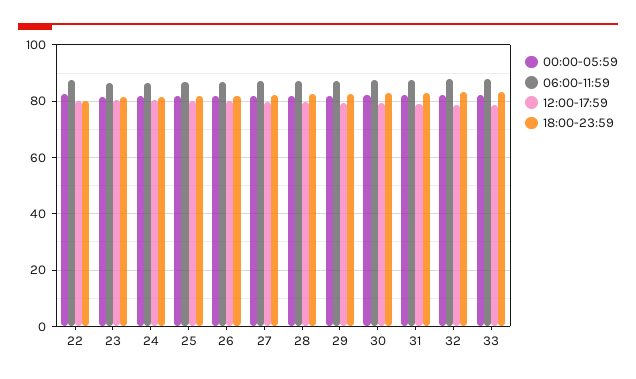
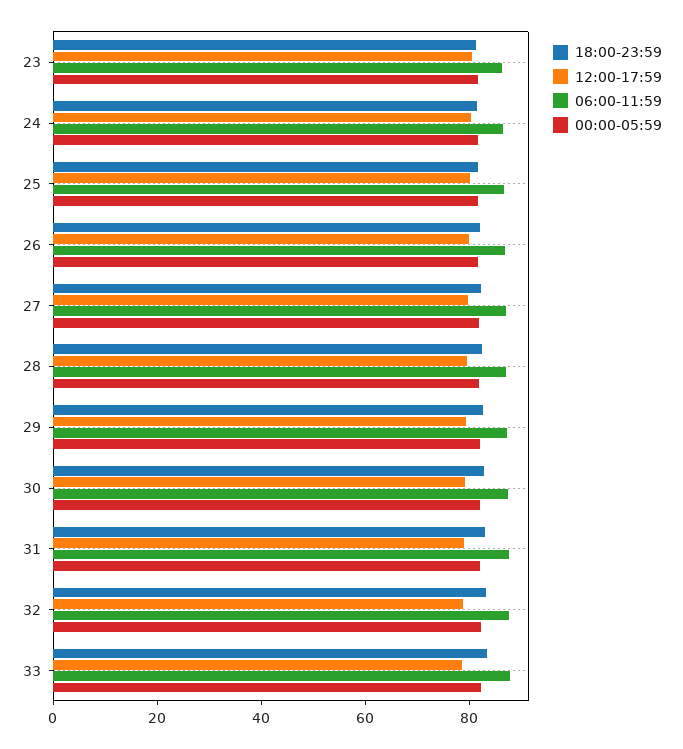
  {
    "00:00-05:59": {
-     "22": 82.5,
      "23": 82.5,
      "24": 82.5,
      "25": 82.5,
      "26": 82.5,
      "27": 82.5,
      "28": 82.5,
      "29": 82.5,
      "30": 82.5,
      "31": 82.5,
      "32": 82.5,
      "33": 82.5
    },
    "06:00-11:59": {
-     "22": 87.5,
      "23": 87.5,
      "24": 87.5,
      "25": 87.5,
      "26": 87.5,
      "27": 87.5,
      "28": 87.5,
      "29": 87.5,
      "30": 87.5,
      "31": 87.5,
      "32": 87.5,
      "33": 87.5
    },
    "12:00-17:59": {
-     "22": 80,
      "23": 80,
      "24": 80,
      "25": 80,
      "26": 80,
      "27": 80,
      "28": 80,
      "29": 80,
      "30": 80,
      "31": 80,
      "32": 80,
      "33": 77.5
    },
    "18:00-23:59": {
-     "22": 80,
      "23": 82.5,
      "24": 82.5,
      "25": 82.5,
      "26": 82.5,
      "27": 82.5,
      "28": 82.5,
      "29": 82.5,
      "30": 82.5,
      "31": 82.5,
      "32": 82.5,
      "33": 82.5
    }
  }

